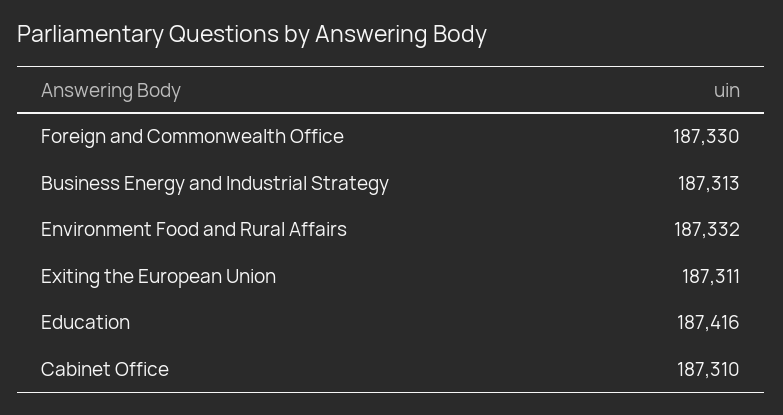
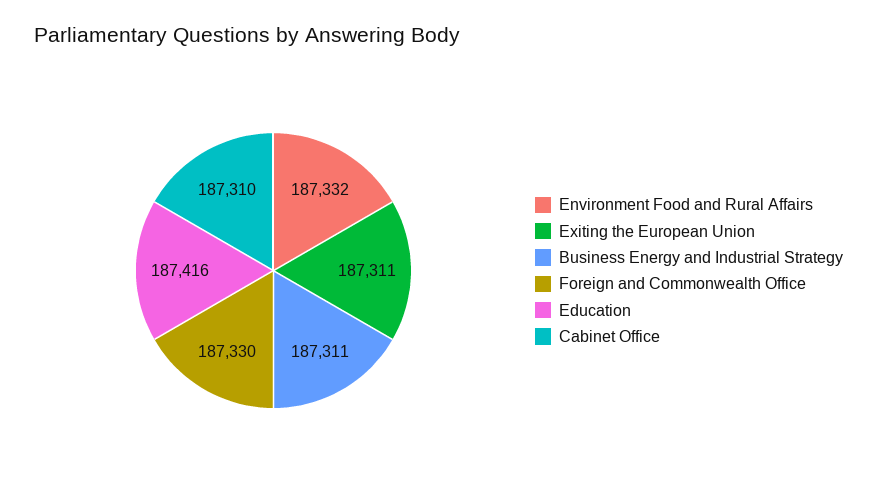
  {
    "Foreign and Commonwealth Office": 187330,
-   "Business Energy and Industrial Strategy": 187313,
+   "Business Energy and Industrial Strategy": 187311,
    "Environment Food and Rural Affairs": 187332,
    "Exiting the European Union": 187311,
    "Education": 187416,
    "Cabinet Office": 187310
  }

